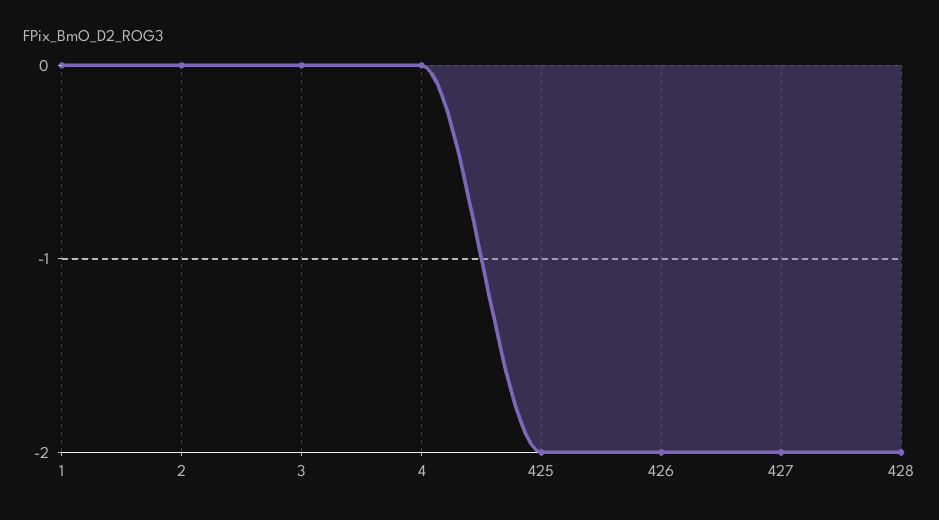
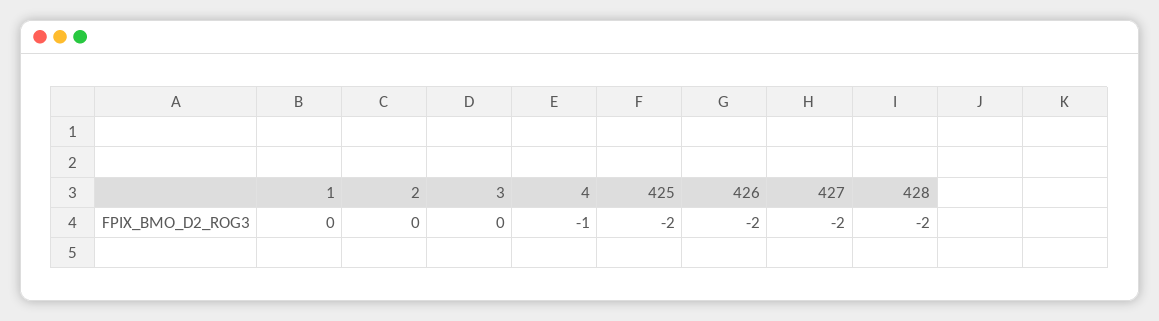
  {
    "1": 0,
    "2": 0,
    "3": 0,
-   "4": 0,
+   "4": -1,
    "425": -2,
    "426": -2,
    "427": -2,
    "428": -2
  }

